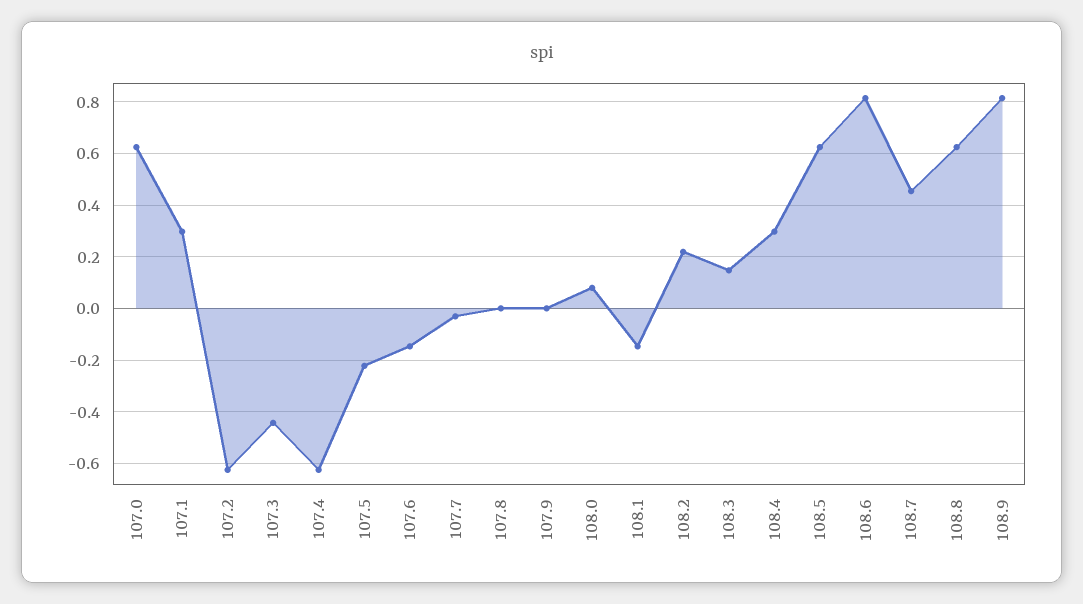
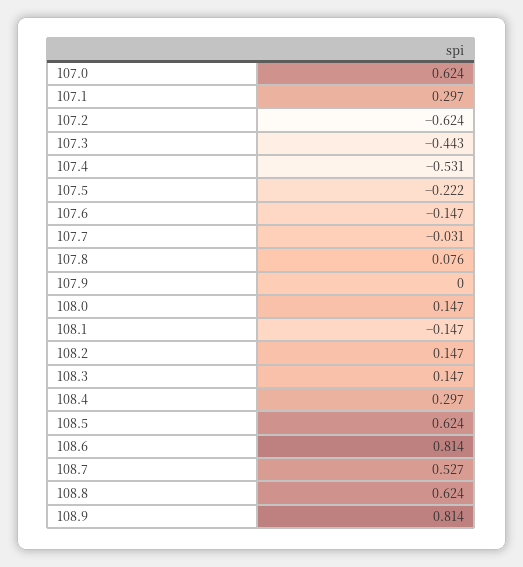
  {
    "107.0": 0.624,
    "107.1": 0.297,
    "107.2": -0.624,
    "107.3": -0.443,
-   "107.4": -0.625,
+   "107.4": -0.531,
    "107.5": -0.222,
    "107.6": -0.147,
    "107.7": -0.031,
-   "107.8": 0,
+   "107.8": 0.076,
    "107.9": 0,
-   "108.0": 0.075,
+   "108.0": 0.147,
    "108.1": -0.147,
-   "108.2": 0.225,
+   "108.2": 0.147,
    "108.3": 0.147,
    "108.4": 0.297,
    "108.5": 0.624,
    "108.6": 0.814,
-   "108.7": 0.45,
+   "108.7": 0.527,
    "108.8": 0.624,
    "108.9": 0.814
  }

